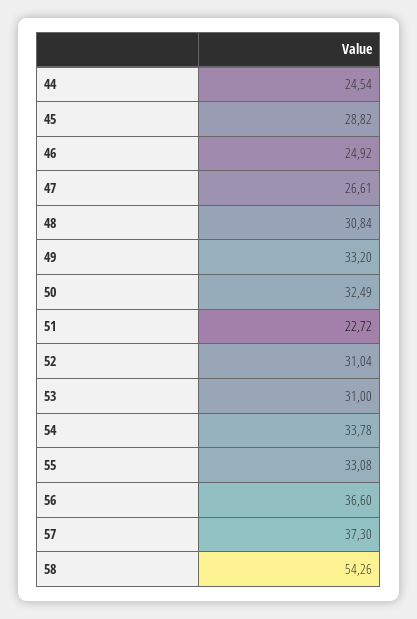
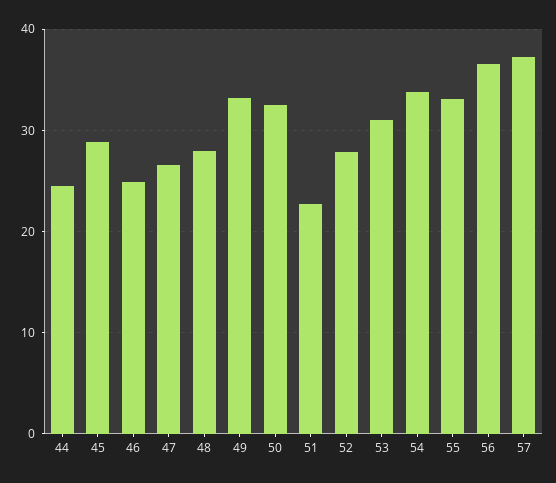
  {
    "44": 24.54,
    "45": 28.82,
    "46": 24.92,
    "47": 26.61,
-   "48": 30.84,
+   "48": 28,
    "49": 33.2,
    "50": 32.49,
    "51": 22.72,
-   "52": 31.04,
+   "52": 28,
    "53": 31,
    "54": 33.78,
    "55": 33.08,
    "56": 36.6,
-   "57": 37.3,
+   "57": 37.3
-   "58": 54.26
  }

